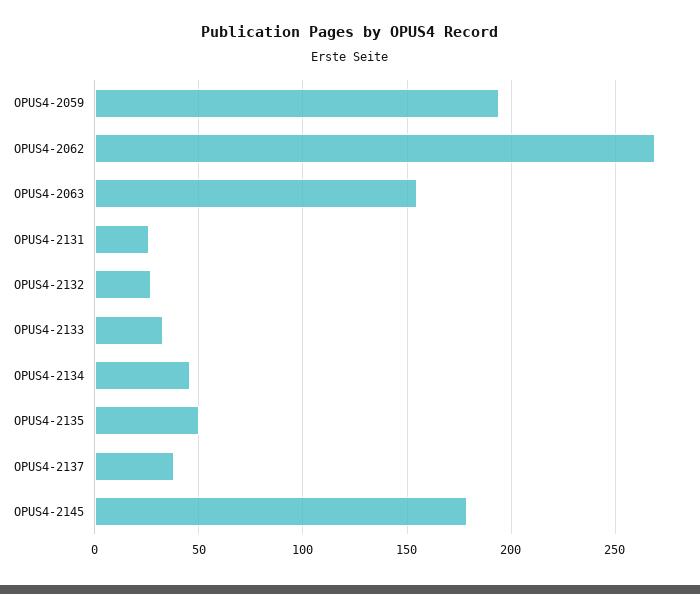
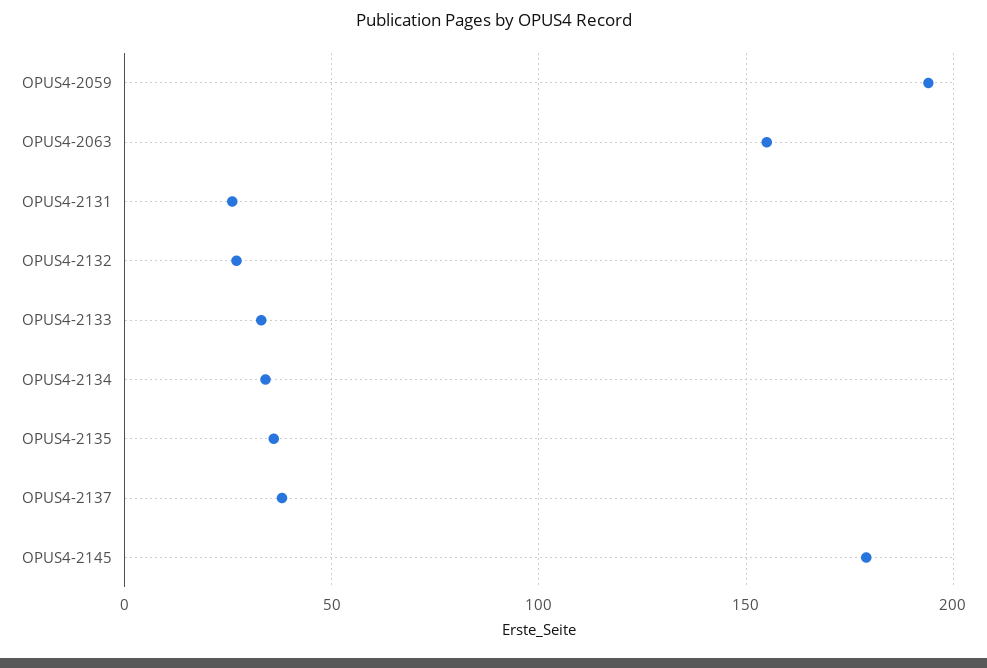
  {
    "OPUS4-2059": 195,
-   "OPUS4-2062": 270,
    "OPUS4-2063": 155,
    "OPUS4-2131": 25,
    "OPUS4-2132": 25,
    "OPUS4-2133": 35,
-   "OPUS4-2134": 45,
+   "OPUS4-2134": 35,
-   "OPUS4-2135": 50,
+   "OPUS4-2135": 35,
    "OPUS4-2137": 40,
    "OPUS4-2145": 180
  }

